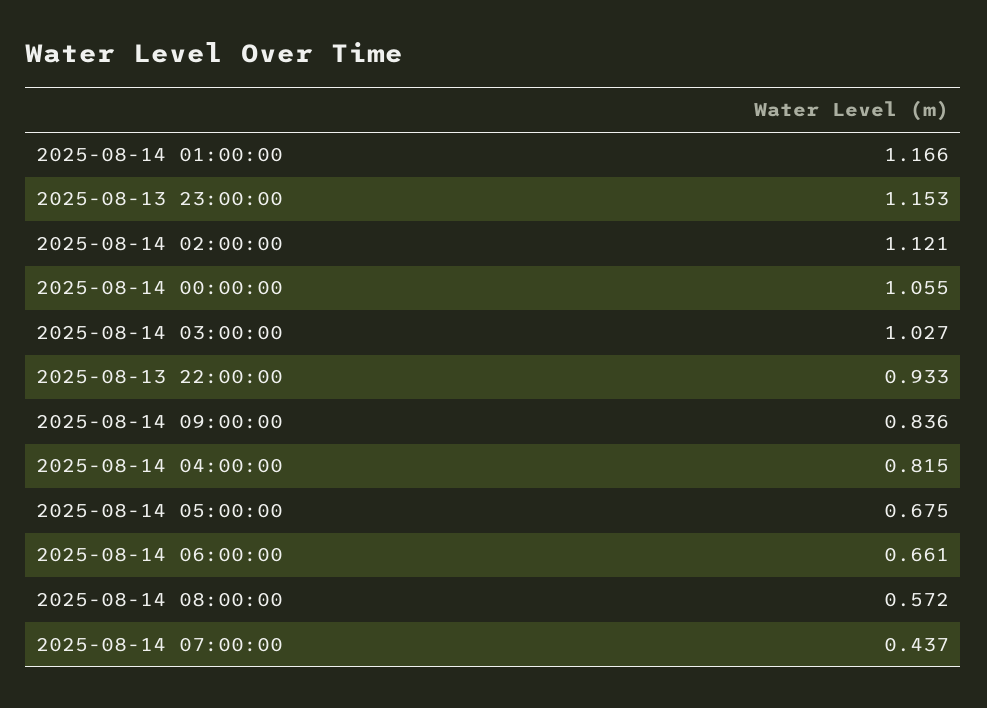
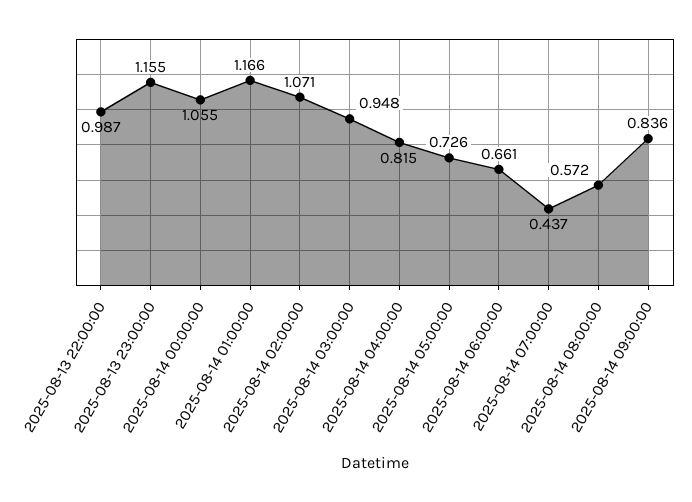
  {
    "2025-08-14 01:00:00": 1.166,
-   "2025-08-13 23:00:00": 1.153,
+   "2025-08-13 23:00:00": 1.155,
-   "2025-08-14 02:00:00": 1.121,
+   "2025-08-14 02:00:00": 1.071,
    "2025-08-14 00:00:00": 1.055,
-   "2025-08-14 03:00:00": 1.027,
+   "2025-08-14 03:00:00": 0.948,
-   "2025-08-13 22:00:00": 0.933,
+   "2025-08-13 22:00:00": 0.987,
    "2025-08-14 09:00:00": 0.836,
    "2025-08-14 04:00:00": 0.815,
-   "2025-08-14 05:00:00": 0.675,
+   "2025-08-14 05:00:00": 0.726,
    "2025-08-14 06:00:00": 0.661,
    "2025-08-14 08:00:00": 0.572,
    "2025-08-14 07:00:00": 0.437
  }

